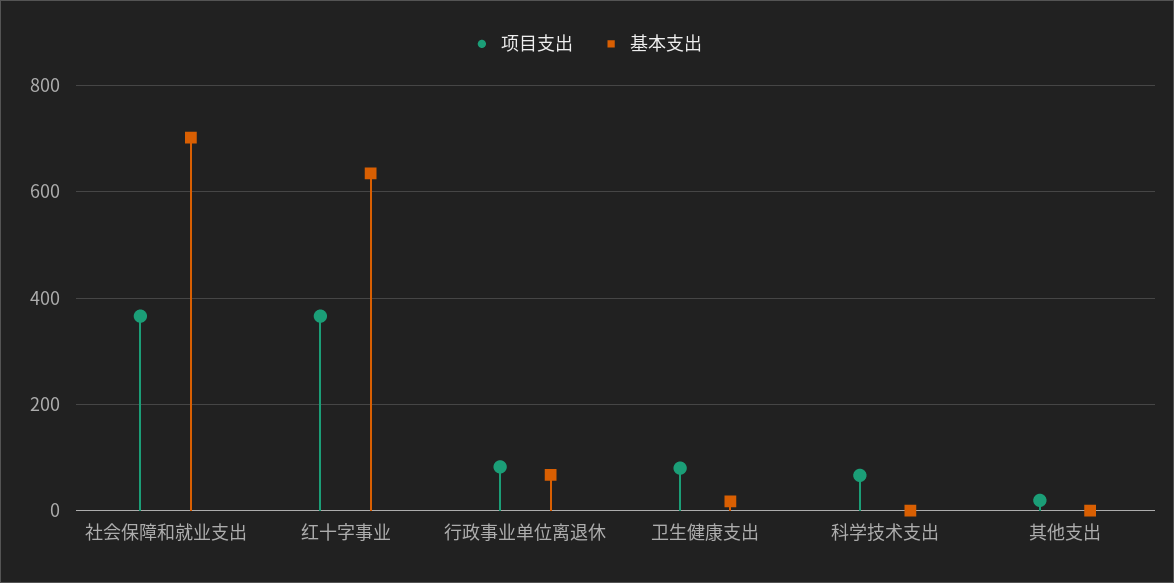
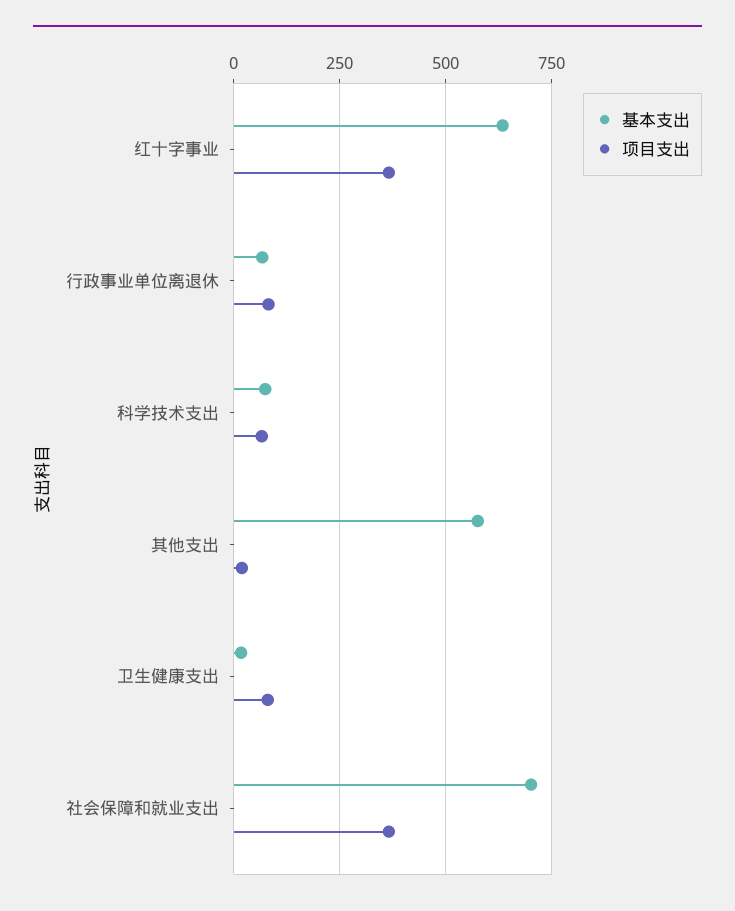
  {
    "项目支出": {
      "社会保障和就业支出": 360,
      "红十字事业": 360,
      "行政事业单位离退休": 80,
      "卫生健康支出": 80,
      "科学技术支出": 60,
      "其他支出": 20
    },
    "基本支出": {
      "社会保障和就业支出": 700,
      "红十字事业": 640,
      "行政事业单位离退休": 60,
      "卫生健康支出": 20,
-     "科学技术支出": 0,
+     "科学技术支出": 75,
-     "其他支出": 0
+     "其他支出": 575
    }
  }

